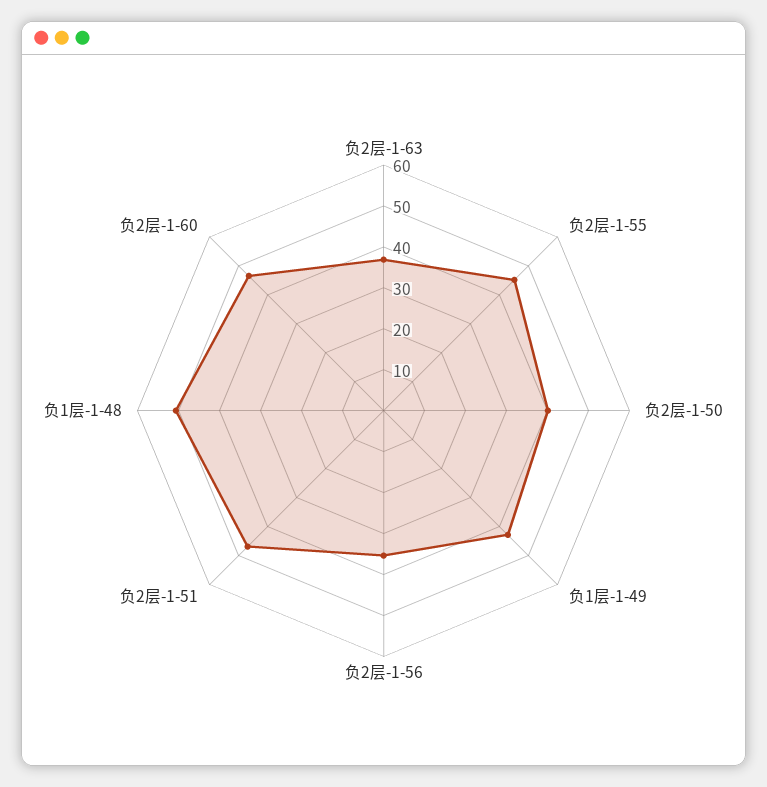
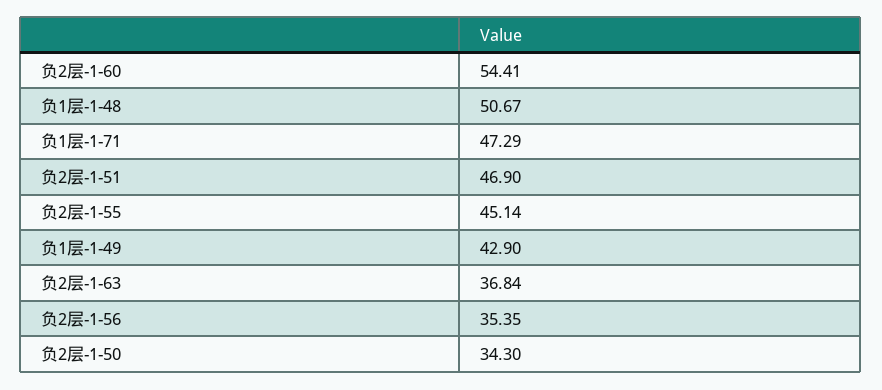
  {
    "负2层-1-63": 36.84,
    "负2层-1-55": 45.14,
-   "负2层-1-50": 40,
+   "负2层-1-50": 34.3,
    "负1层-1-49": 42.9,
    "负2层-1-56": 35.35,
    "负2层-1-51": 46.9,
    "负1层-1-48": 50.67,
-   "负2层-1-60": 46
+   "负2层-1-60": 54.41,
+   "负1层-1-71": 47.29
  }

